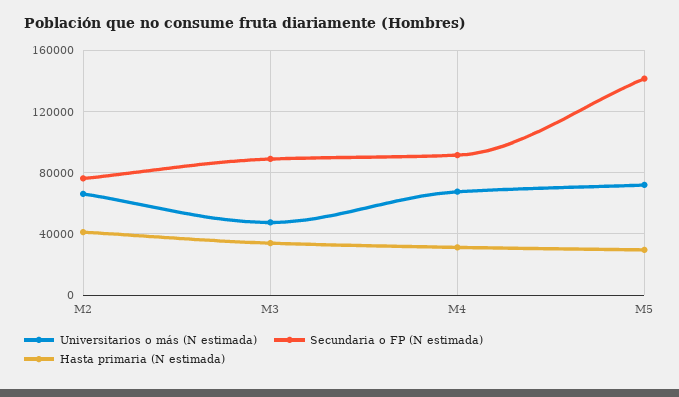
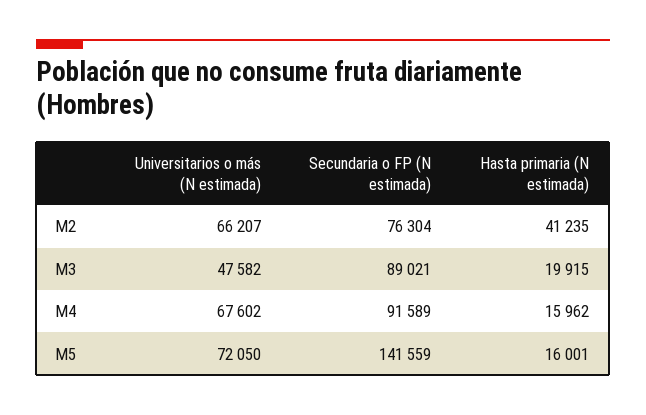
  {
    "Universitarios o más (N estimada)": {
      "M2": 66207,
      "M3": 47582,
      "M4": 67602,
      "M5": 72050
    },
    "Secundaria o FP (N estimada)": {
      "M2": 76304,
      "M3": 89021,
      "M4": 91589,
      "M5": 141559
    },
    "Hasta primaria (N estimada)": {
      "M2": 41235,
-     "M3": 35000,
+     "M3": 19915,
-     "M4": 30000,
+     "M4": 15962,
-     "M5": 30000
+     "M5": 16001
    }
  }

